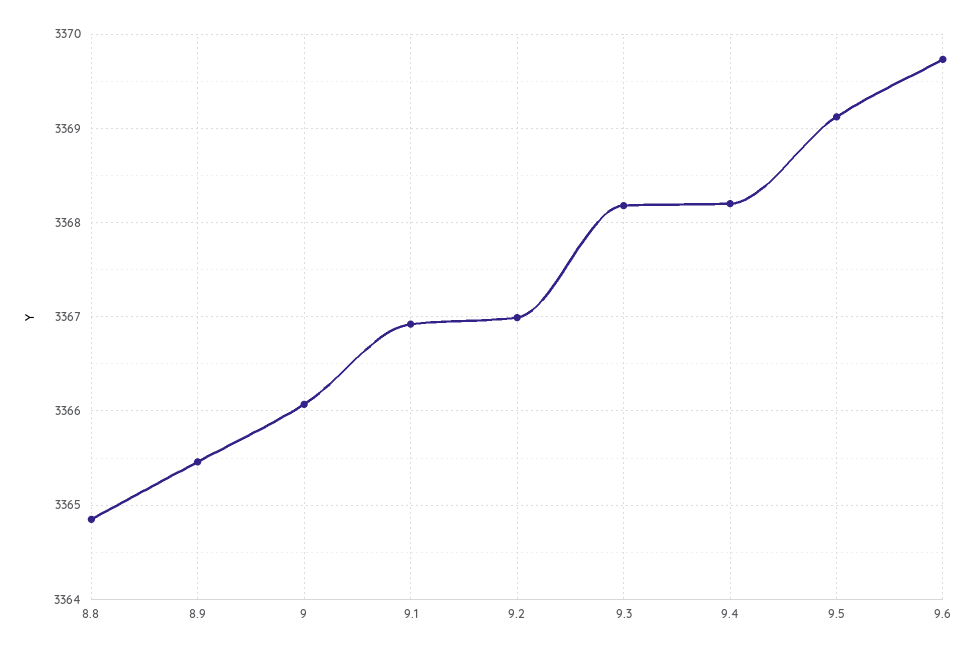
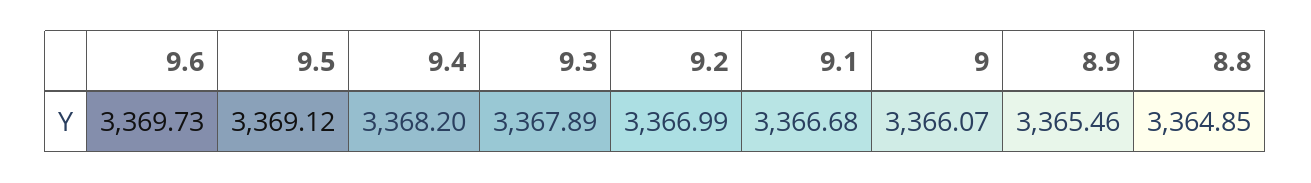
  {
    "8.8": 3364.85,
    "8.9": 3365.46,
    "9": 3366.07,
-   "9.1": 3366.9,
+   "9.1": 3366.68,
    "9.2": 3366.99,
-   "9.3": 3368.2,
+   "9.3": 3367.89,
    "9.4": 3368.2,
    "9.5": 3369.12,
    "9.6": 3369.73
  }

